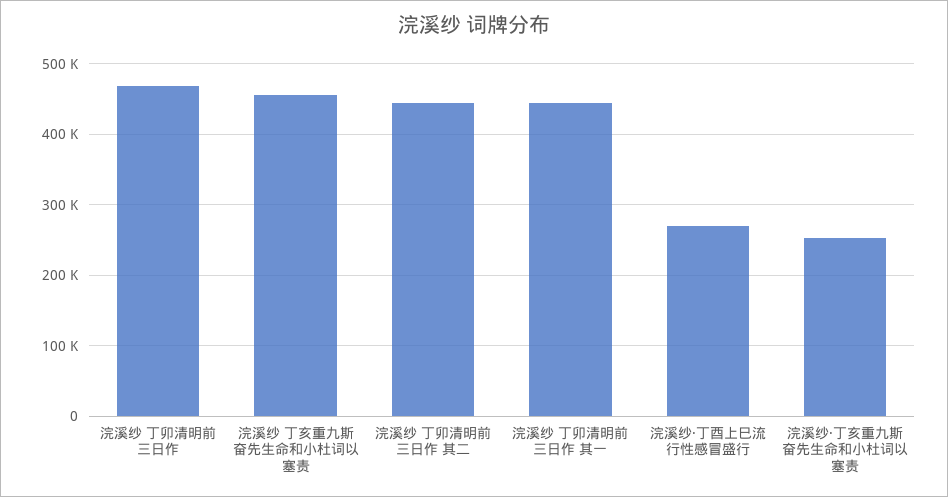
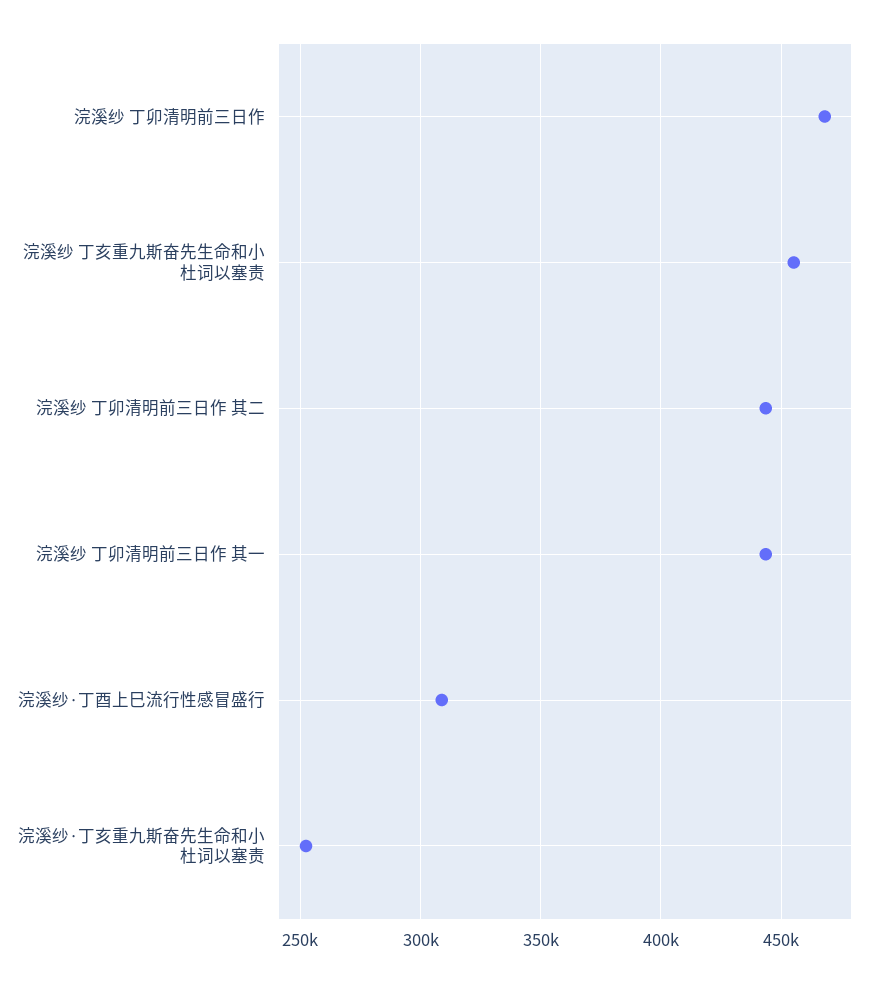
  {
    "浣溪纱 丁卯清明前三日作": 470000,
    "浣溪纱 丁亥重九斯奋先生命和小杜词以塞责": 455000,
    "浣溪纱 丁卯清明前三日作 其二": 445000,
    "浣溪纱 丁卯清明前三日作 其一": 445000,
-   "浣溪纱·丁酉上巳流行性感冒盛行": 270000,
+   "浣溪纱·丁酉上巳流行性感冒盛行": 310000,
    "浣溪纱·丁亥重九斯奋先生命和小杜词以塞责": 250000
  }

